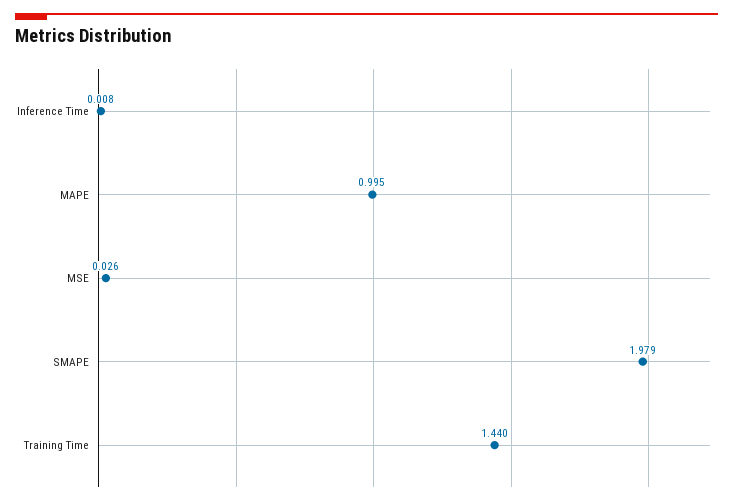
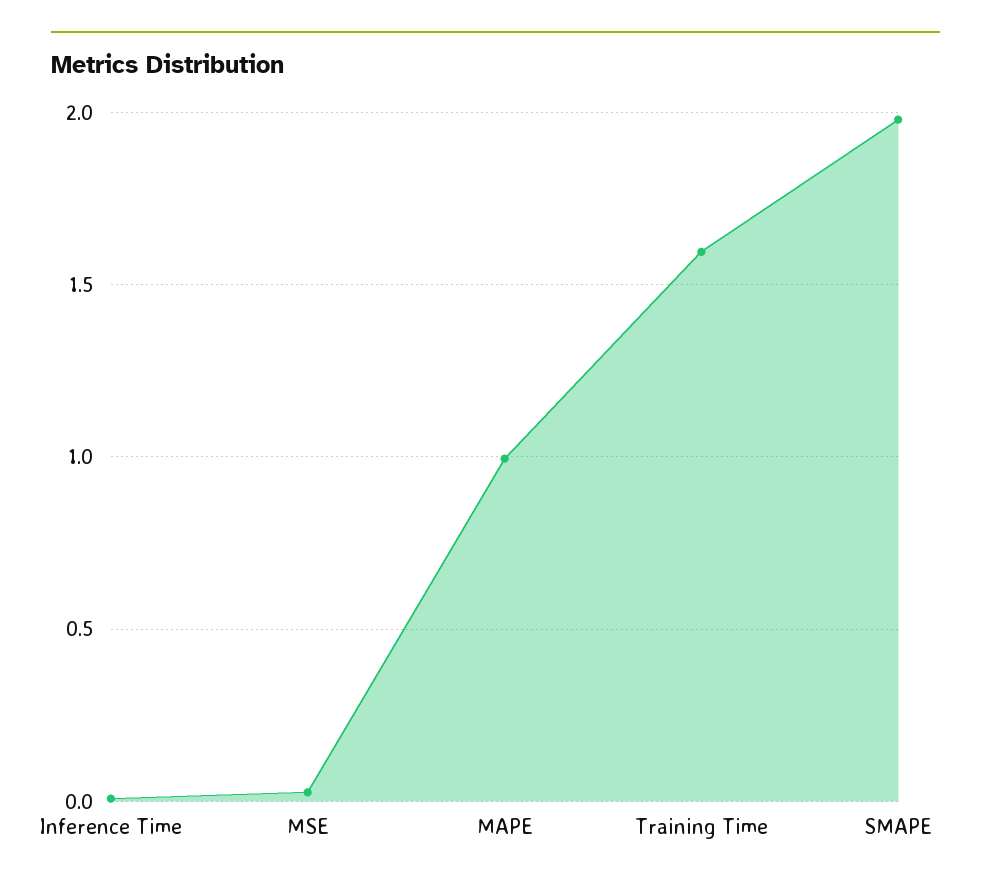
  {
    "Inference Time": 0.008,
    "MAPE": 0.995,
    "MSE": 0.026,
    "SMAPE": 1.979,
-   "Training Time": 1.44
+   "Training Time": 1.6
  }

